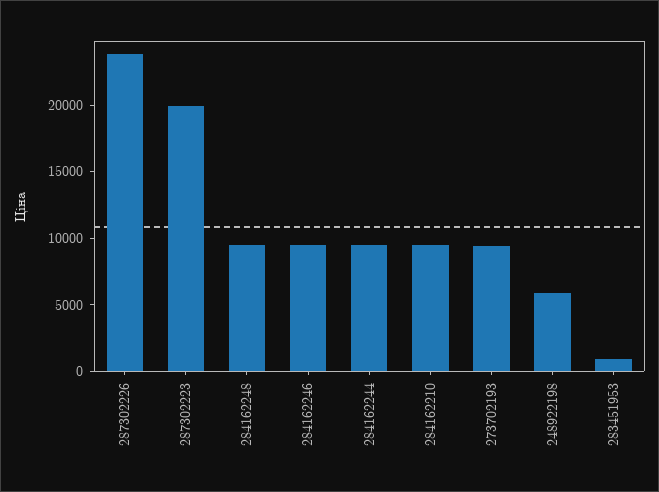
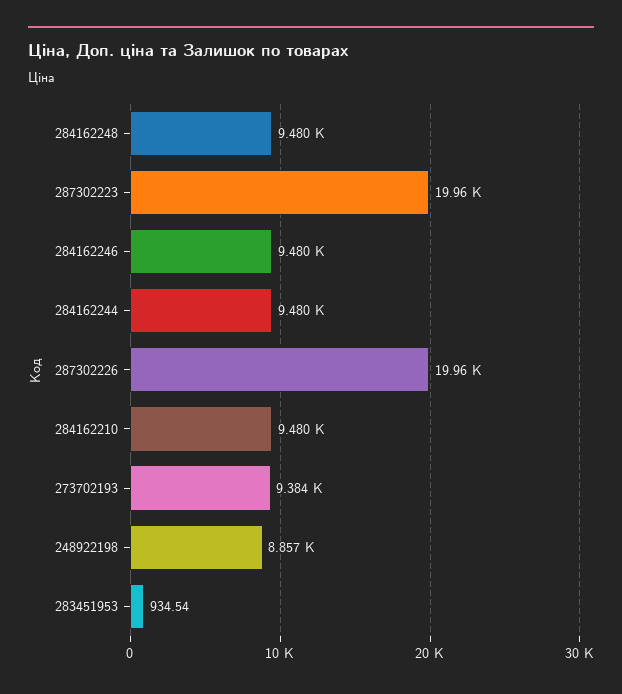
  {
-   "287302226": 24000,
+   "287302226": 19960,
    "287302223": 19960,
    "284162248": 9480,
    "284162246": 9480,
    "284162244": 9480,
    "284162210": 9480,
    "273702193": 9384,
-   "248922198": 6000,
+   "248922198": 8857,
    "283451953": 934.54
  }

